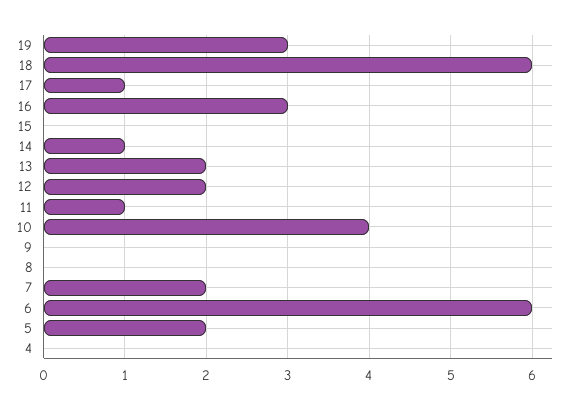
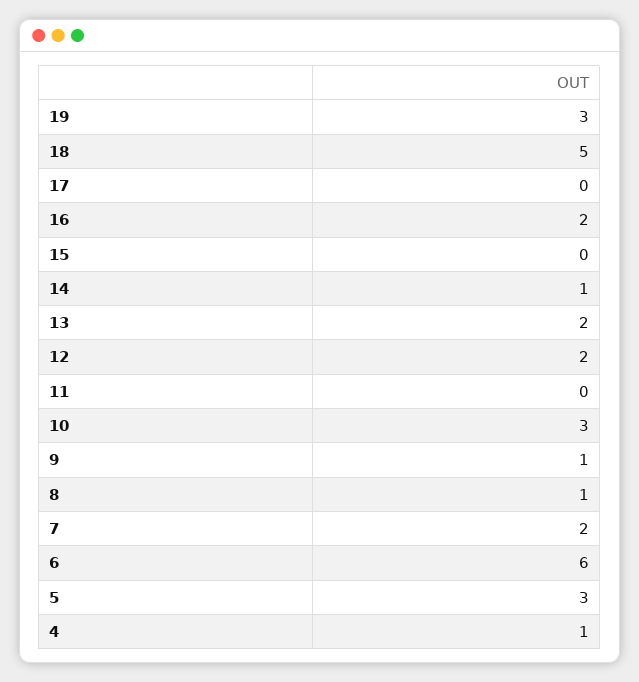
  {
    "19": 3,
-   "18": 6,
+   "18": 5,
-   "17": 1,
+   "17": 0,
-   "16": 3,
+   "16": 2,
    "15": 0,
    "14": 1,
    "13": 2,
    "12": 2,
-   "11": 1,
+   "11": 0,
-   "10": 4,
+   "10": 3,
-   "9": 0,
+   "9": 1,
-   "8": 0,
+   "8": 1,
    "7": 2,
    "6": 6,
-   "5": 2,
+   "5": 3,
-   "4": 0
+   "4": 1
  }

